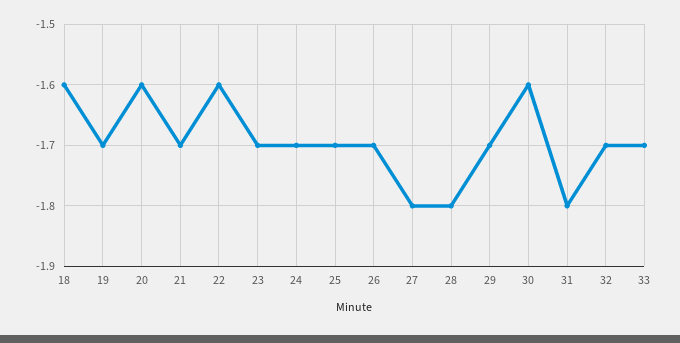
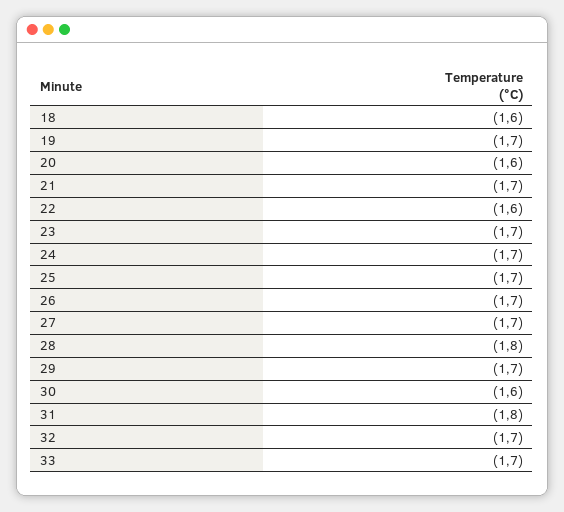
  {
    "18": -1.6,
    "19": -1.7,
    "20": -1.6,
    "21": -1.7,
    "22": -1.6,
    "23": -1.7,
    "24": -1.7,
    "25": -1.7,
    "26": -1.7,
-   "27": -1.8,
+   "27": -1.7,
    "28": -1.8,
    "29": -1.7,
    "30": -1.6,
    "31": -1.8,
    "32": -1.7,
    "33": -1.7
  }

